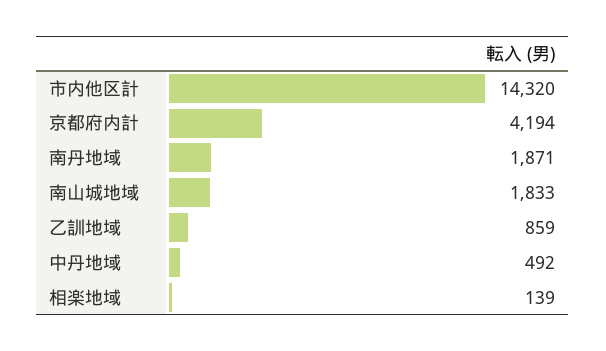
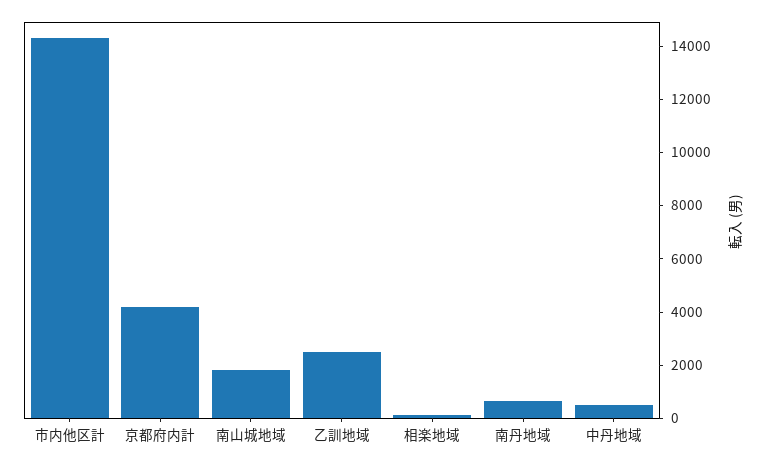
  {
    "市内他区計": 14320,
    "京都府内計": 4194,
-   "南丹地域": 1871,
+   "南丹地域": 500,
    "南山城地域": 1833,
-   "乙訓地域": 859,
+   "乙訓地域": 2500,
    "中丹地域": 492,
    "相楽地域": 139
  }

